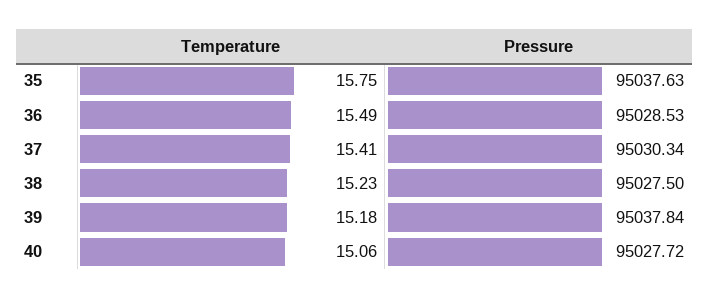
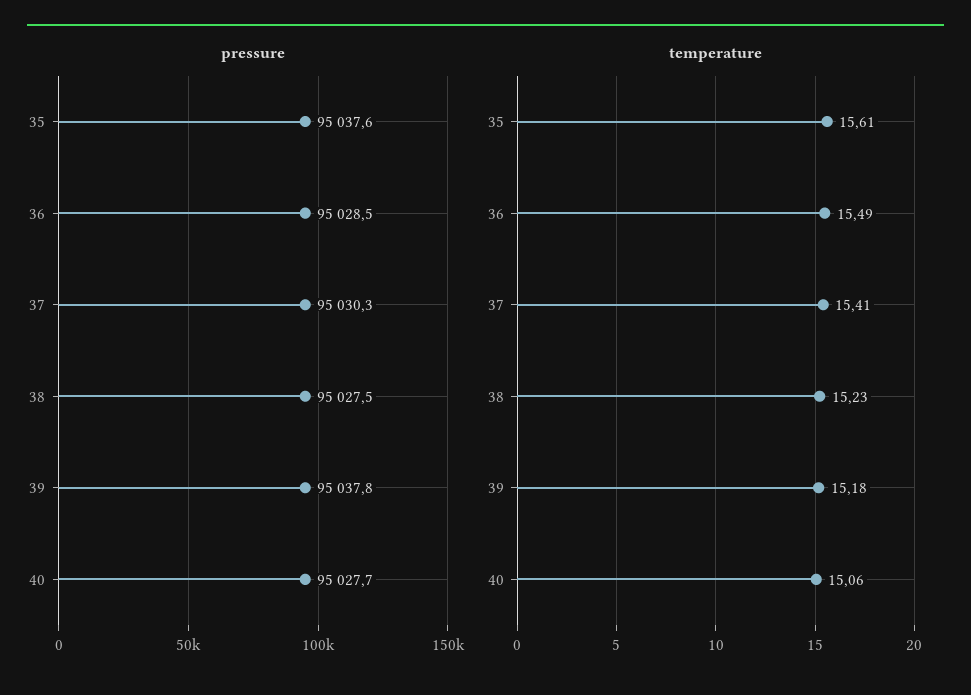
  {
    "Temperature": {
-     "35": 15.75,
+     "35": 15.61,
      "36": 15.49,
      "37": 15.41,
      "38": 15.23,
      "39": 15.18,
      "40": 15.06
    },
    "Pressure": {
      "35": 95037.63,
      "36": 95028.53,
      "37": 95030.34,
      "38": 95027.5,
      "39": 95037.84,
      "40": 95027.72
    }
  }

